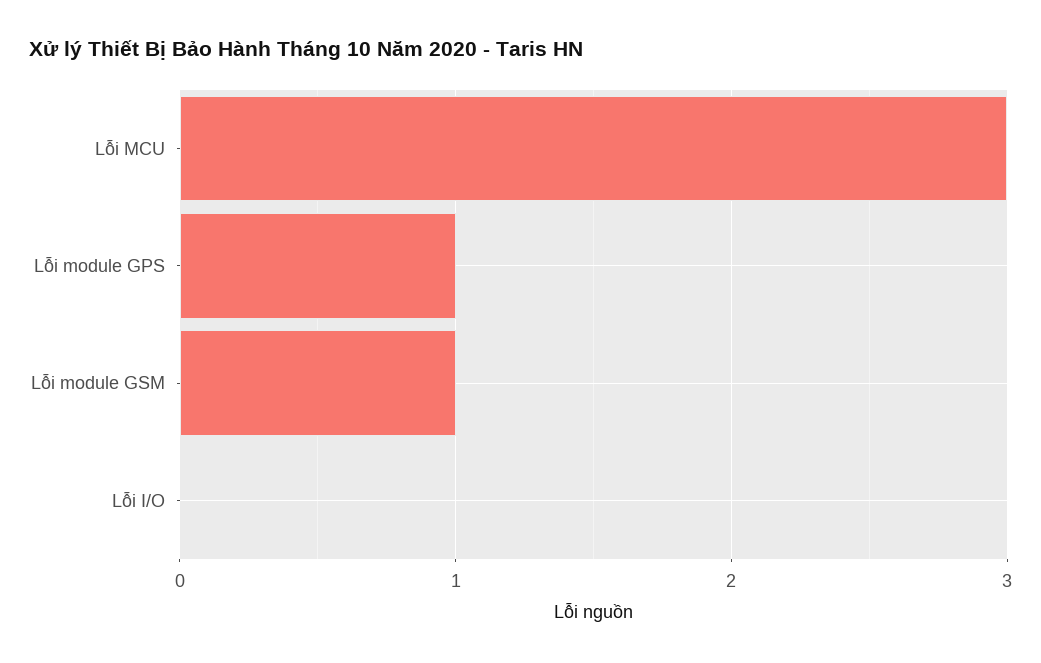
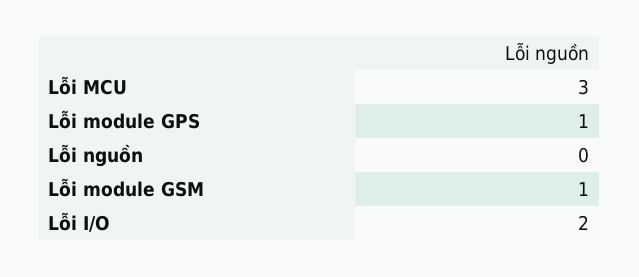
  {
    "Lỗi MCU": 3,
    "Lỗi module GPS": 1,
    "Lỗi module GSM": 1,
-   "Lỗi I/O": 0
+   "Lỗi I/O": 2,
+   "Lỗi nguồn": 0
  }

